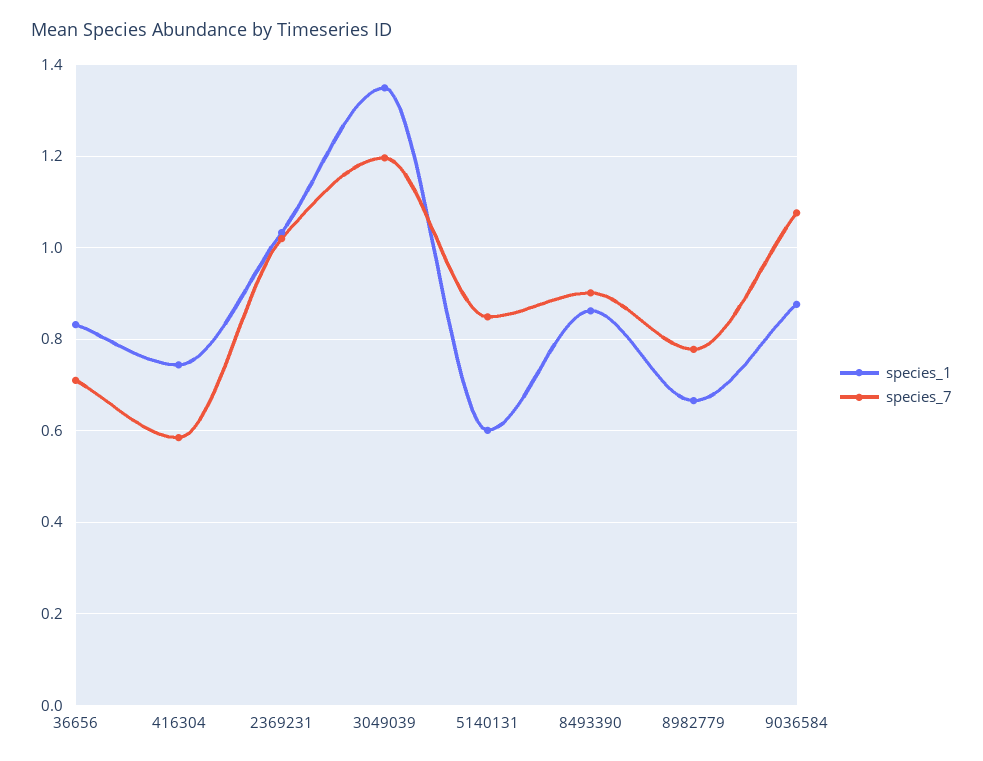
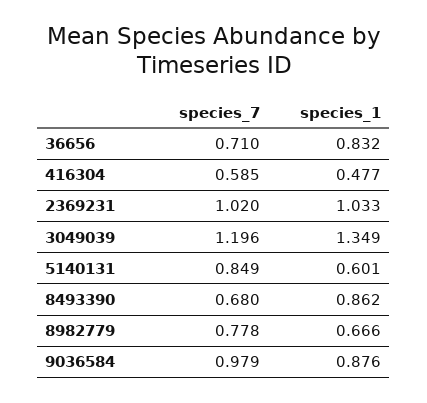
  {
    "species_1": {
      "36656": 0.832,
-     "416304": 0.74,
+     "416304": 0.477,
      "2369231": 1.033,
      "3049039": 1.349,
      "5140131": 0.601,
      "8493390": 0.862,
      "8982779": 0.666,
      "9036584": 0.876
    },
    "species_7": {
      "36656": 0.71,
      "416304": 0.585,
      "2369231": 1.02,
      "3049039": 1.196,
      "5140131": 0.849,
-     "8493390": 0.9,
+     "8493390": 0.68,
      "8982779": 0.778,
-     "9036584": 1.08
+     "9036584": 0.979
    }
  }

